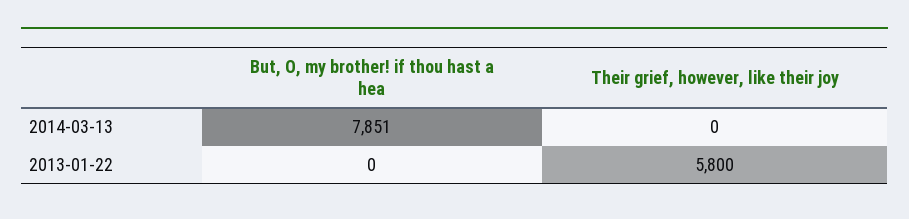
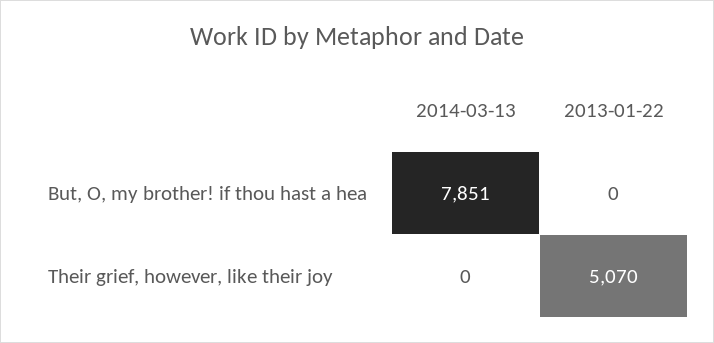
  {
    "But, O, my brother! if thou hast a hea": {
      "2014-03-13": 7851,
      "2013-01-22": 0
    },
    "Their grief, however, like their joy": {
      "2014-03-13": 0,
-     "2013-01-22": 5800
+     "2013-01-22": 5070
    }
  }

